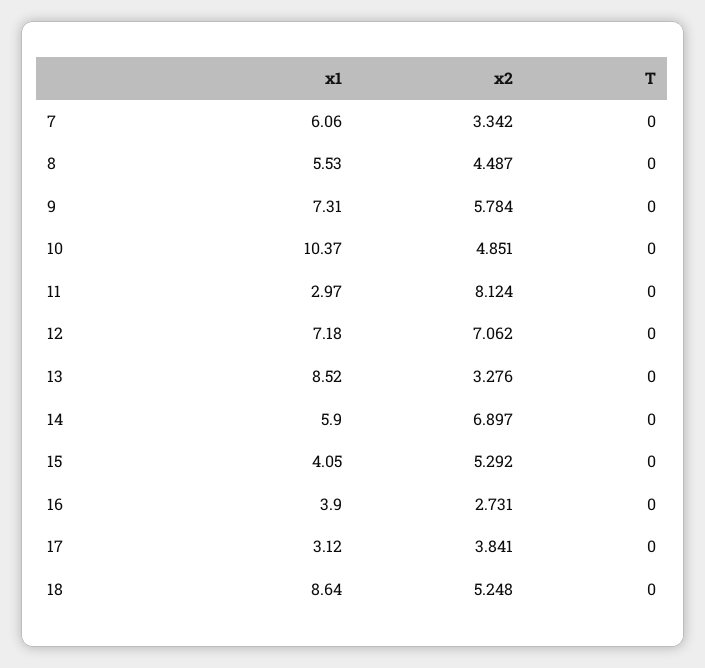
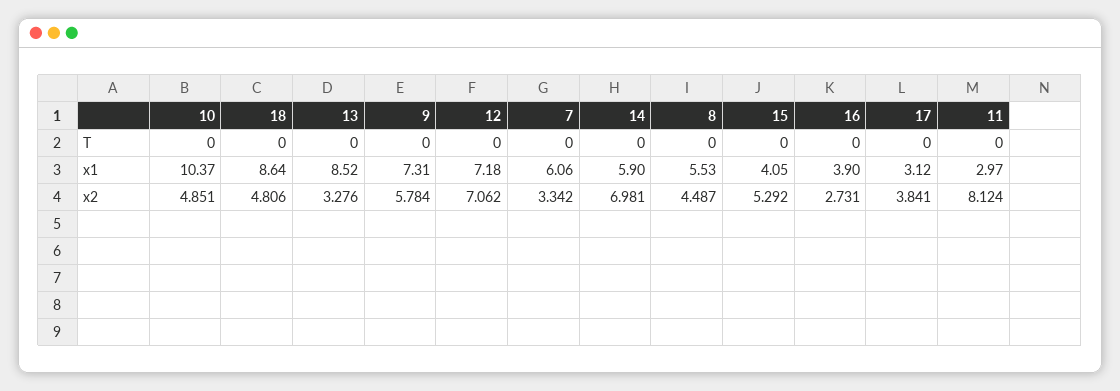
  {
    "x1": {
      "7": 6.06,
      "8": 5.53,
      "9": 7.31,
      "10": 10.37,
      "11": 2.97,
      "12": 7.18,
      "13": 8.52,
      "14": 5.9,
      "15": 4.05,
      "16": 3.9,
      "17": 3.12,
      "18": 8.64
    },
    "x2": {
      "7": 3.342,
      "8": 4.487,
      "9": 5.784,
      "10": 4.851,
      "11": 8.124,
      "12": 7.062,
      "13": 3.276,
-     "14": 6.897,
+     "14": 6.981,
      "15": 5.292,
      "16": 2.731,
      "17": 3.841,
-     "18": 5.248
+     "18": 4.806
    },
    "T": {
      "7": 0,
      "8": 0,
      "9": 0,
      "10": 0,
      "11": 0,
      "12": 0,
      "13": 0,
      "14": 0,
      "15": 0,
      "16": 0,
      "17": 0,
      "18": 0
    }
  }

